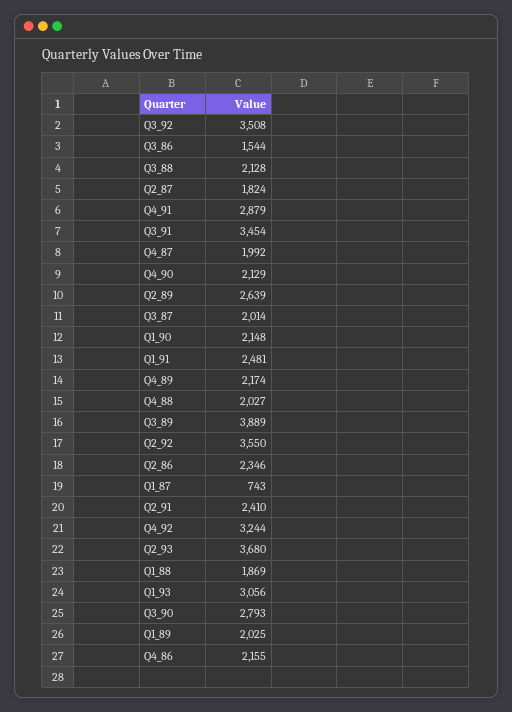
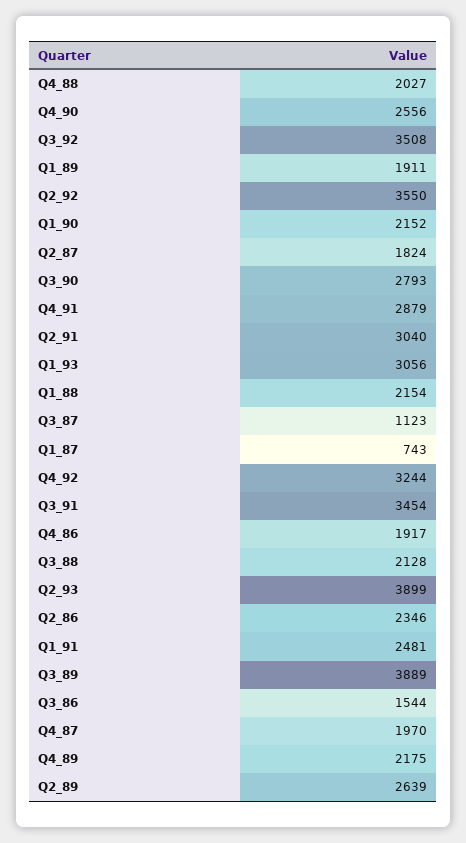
  {
    "Q3_92": 3508,
    "Q3_86": 1544,
    "Q3_88": 2128,
    "Q2_87": 1824,
    "Q4_91": 2879,
    "Q3_91": 3454,
-   "Q4_87": 1992,
+   "Q4_87": 1970,
-   "Q4_90": 2129,
+   "Q4_90": 2556,
    "Q2_89": 2639,
-   "Q3_87": 2014,
+   "Q3_87": 1123,
-   "Q1_90": 2148,
+   "Q1_90": 2152,
    "Q1_91": 2481,
-   "Q4_89": 2174,
+   "Q4_89": 2175,
    "Q4_88": 2027,
    "Q3_89": 3889,
    "Q2_92": 3550,
    "Q2_86": 2346,
    "Q1_87": 743,
-   "Q2_91": 2410,
+   "Q2_91": 3040,
    "Q4_92": 3244,
-   "Q2_93": 3680,
+   "Q2_93": 3899,
-   "Q1_88": 1869,
+   "Q1_88": 2154,
    "Q1_93": 3056,
    "Q3_90": 2793,
-   "Q1_89": 2025,
+   "Q1_89": 1911,
-   "Q4_86": 2155
+   "Q4_86": 1917
  }

